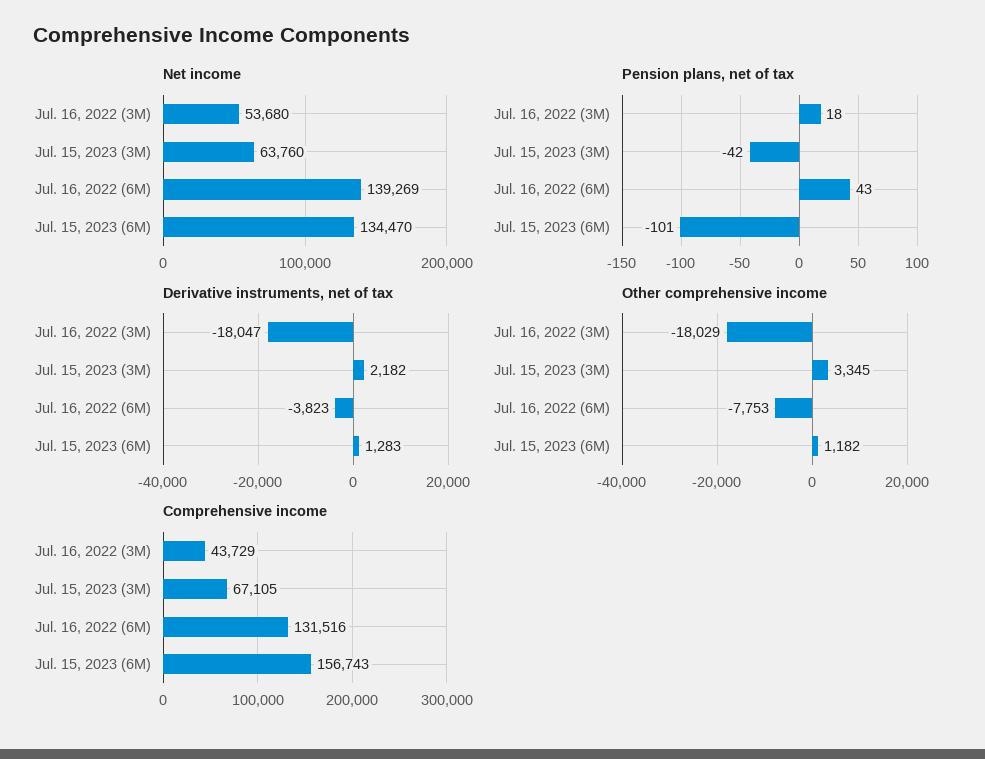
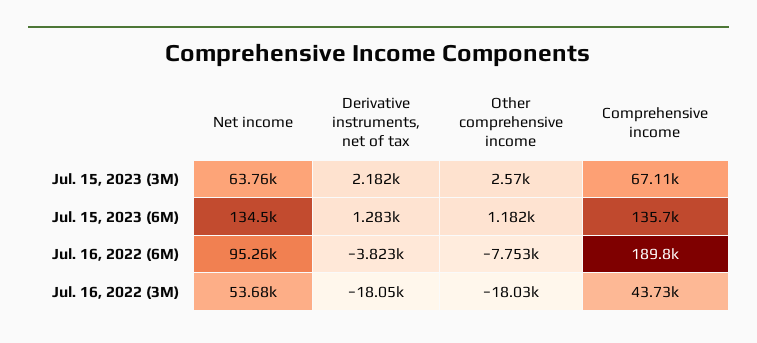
  {
    "Net income": {
      "Jul. 16, 2022 (3M)": 53680,
      "Jul. 15, 2023 (3M)": 63760,
-     "Jul. 16, 2022 (6M)": 139269,
+     "Jul. 16, 2022 (6M)": 95260,
      "Jul. 15, 2023 (6M)": 134470
    },
-   "Pension plans, net of tax": {
-     "Jul. 16, 2022 (3M)": 18,
-     "Jul. 15, 2023 (3M)": -42,
-     "Jul. 16, 2022 (6M)": 43,
-     "Jul. 15, 2023 (6M)": -101
-   },
    "Derivative instruments, net of tax": {
      "Jul. 16, 2022 (3M)": -18047,
      "Jul. 15, 2023 (3M)": 2182,
      "Jul. 16, 2022 (6M)": -3823,
      "Jul. 15, 2023 (6M)": 1283
    },
    "Other comprehensive income": {
      "Jul. 16, 2022 (3M)": -18029,
-     "Jul. 15, 2023 (3M)": 3345,
+     "Jul. 15, 2023 (3M)": 2570,
      "Jul. 16, 2022 (6M)": -7753,
      "Jul. 15, 2023 (6M)": 1182
    },
    "Comprehensive income": {
      "Jul. 16, 2022 (3M)": 43729,
      "Jul. 15, 2023 (3M)": 67105,
-     "Jul. 16, 2022 (6M)": 131516,
+     "Jul. 16, 2022 (6M)": 189800,
-     "Jul. 15, 2023 (6M)": 156743
+     "Jul. 15, 2023 (6M)": 135700
    }
  }

